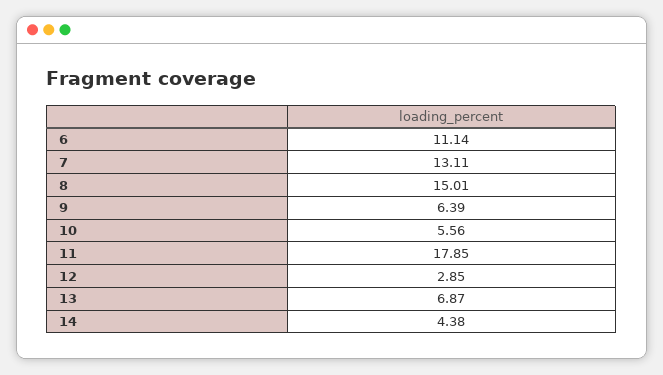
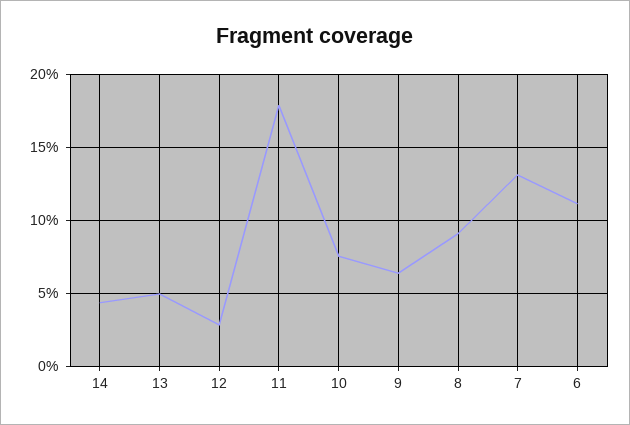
  {
    "6": 11.14,
    "7": 13.11,
-   "8": 15.01,
+   "8": 9,
    "9": 6.39,
-   "10": 5.56,
+   "10": 7.5,
    "11": 17.85,
    "12": 2.85,
-   "13": 6.87,
+   "13": 5,
    "14": 4.38
  }

